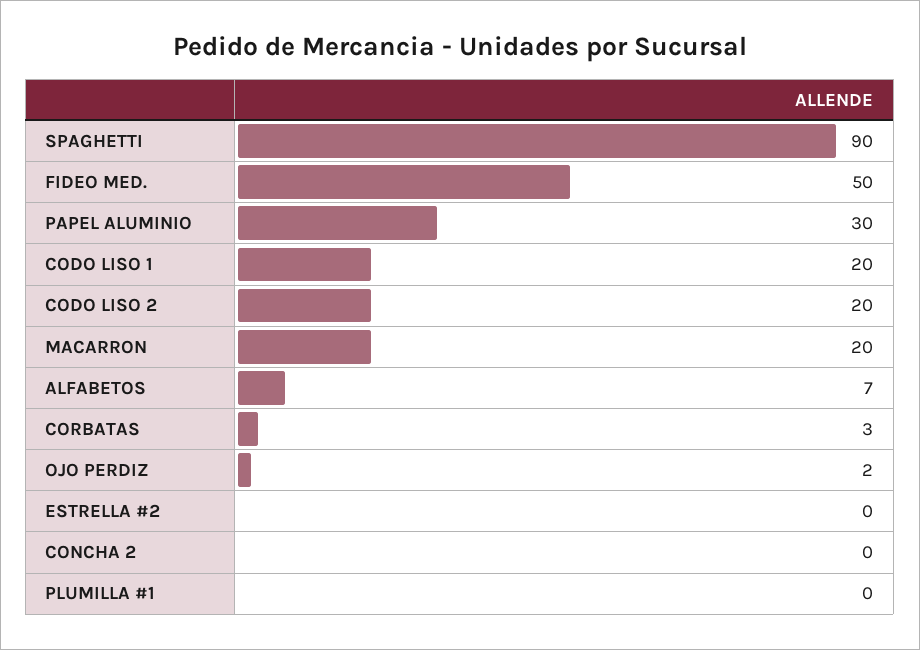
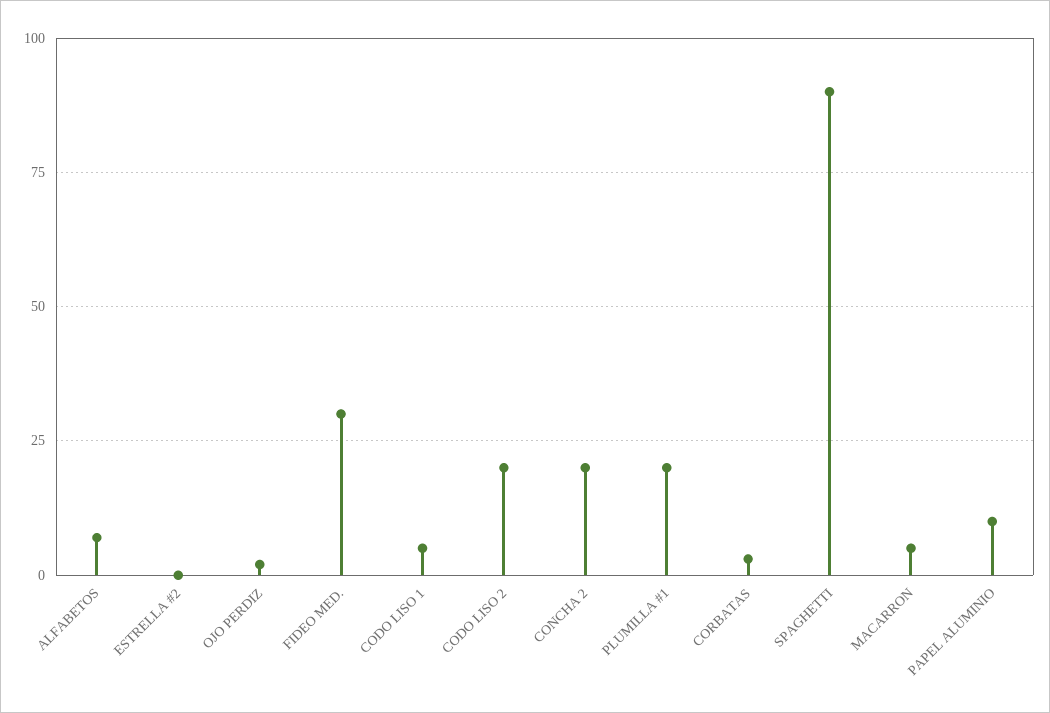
  {
    "SPAGHETTI": 90,
-   "FIDEO MED.": 50,
+   "FIDEO MED.": 30,
-   "PAPEL ALUMINIO": 30,
+   "PAPEL ALUMINIO": 10,
-   "CODO LISO 1": 20,
+   "CODO LISO 1": 5,
    "CODO LISO 2": 20,
-   "MACARRON": 20,
+   "MACARRON": 5,
    "ALFABETOS": 7,
    "CORBATAS": 3,
    "OJO PERDIZ": 2,
    "ESTRELLA #2": 0,
-   "CONCHA 2": 0,
+   "CONCHA 2": 20,
-   "PLUMILLA #1": 0
+   "PLUMILLA #1": 20
  }

